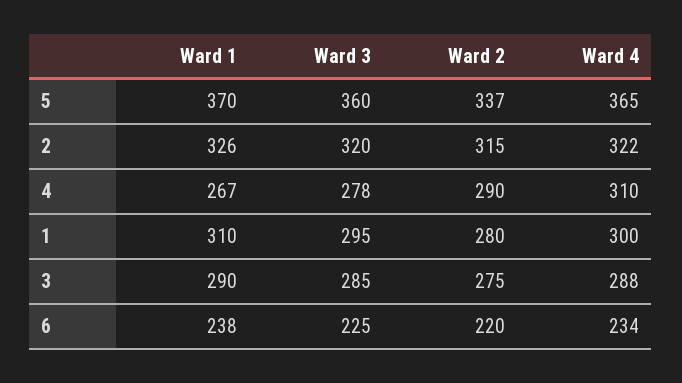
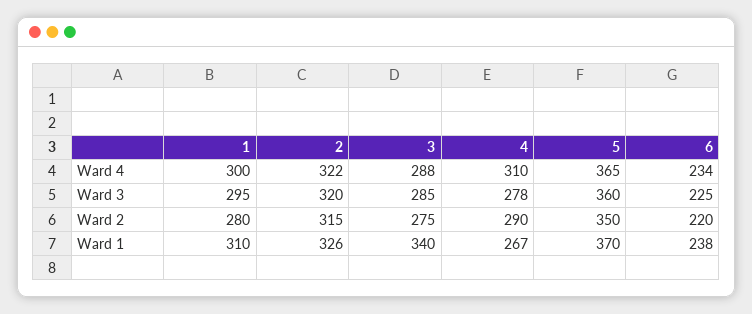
  {
    "Ward 1": {
      "5": 370,
      "2": 326,
      "4": 267,
      "1": 310,
-     "3": 290,
+     "3": 340,
      "6": 238
    },
    "Ward 3": {
      "5": 360,
      "2": 320,
      "4": 278,
      "1": 295,
      "3": 285,
      "6": 225
    },
    "Ward 2": {
-     "5": 337,
+     "5": 350,
      "2": 315,
      "4": 290,
      "1": 280,
      "3": 275,
      "6": 220
    },
    "Ward 4": {
      "5": 365,
      "2": 322,
      "4": 310,
      "1": 300,
      "3": 288,
      "6": 234
    }
  }

